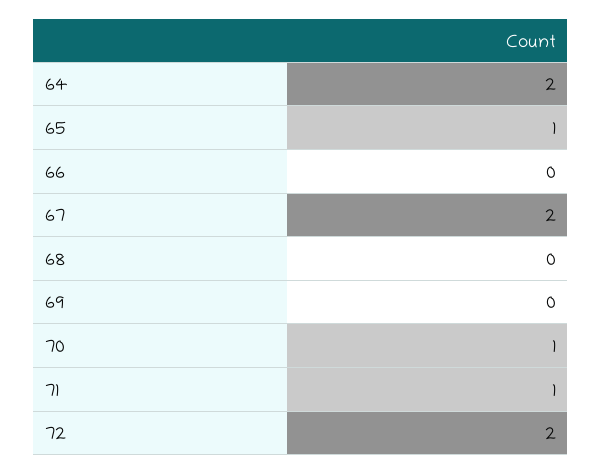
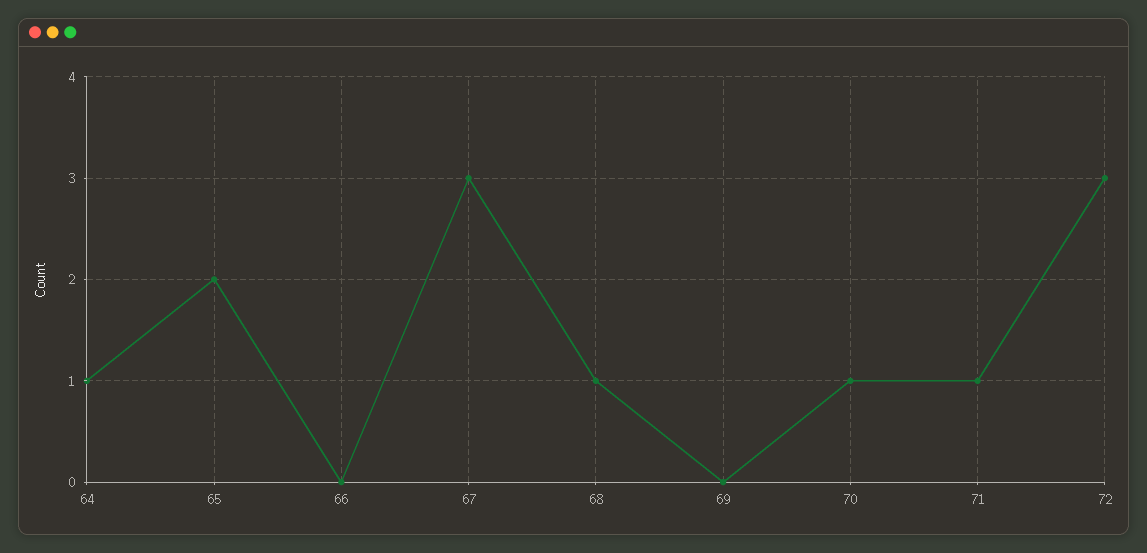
  {
-   "64": 2,
+   "64": 1,
-   "65": 1,
+   "65": 2,
    "66": 0,
-   "67": 2,
+   "67": 3,
-   "68": 0,
+   "68": 1,
    "69": 0,
    "70": 1,
    "71": 1,
-   "72": 2
+   "72": 3
  }

